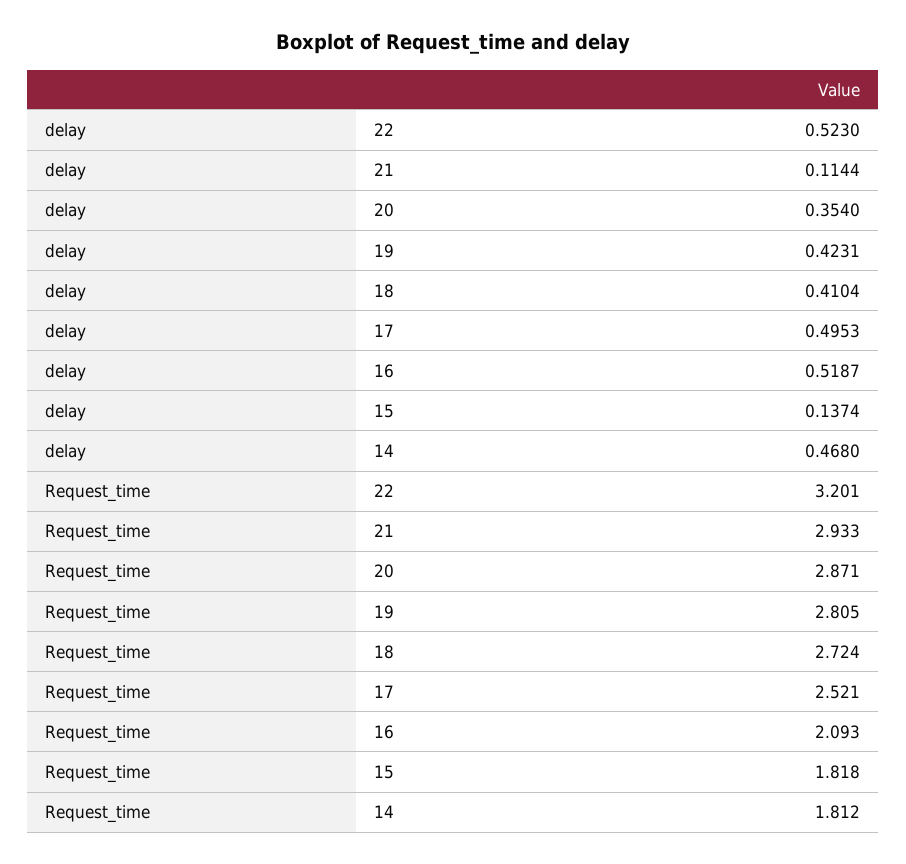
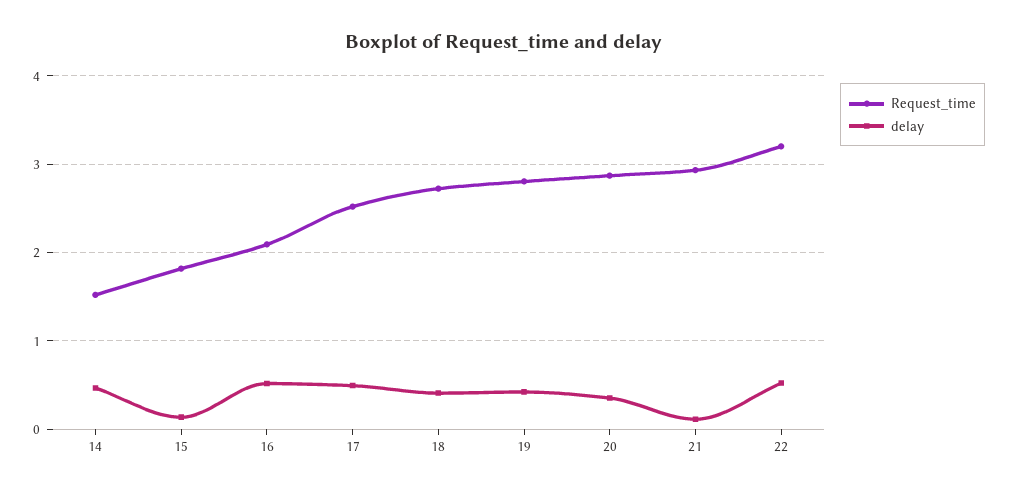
  {
    "delay": {
      "22": 0.523,
      "21": 0.1144,
      "20": 0.354,
      "19": 0.4231,
      "18": 0.4104,
      "17": 0.4953,
      "16": 0.5187,
      "15": 0.1374,
      "14": 0.468
    },
    "Request_time": {
      "22": 3.201,
      "21": 2.933,
      "20": 2.871,
      "19": 2.805,
      "18": 2.724,
      "17": 2.521,
      "16": 2.093,
      "15": 1.818,
-     "14": 1.812
+     "14": 1.5
    }
  }

